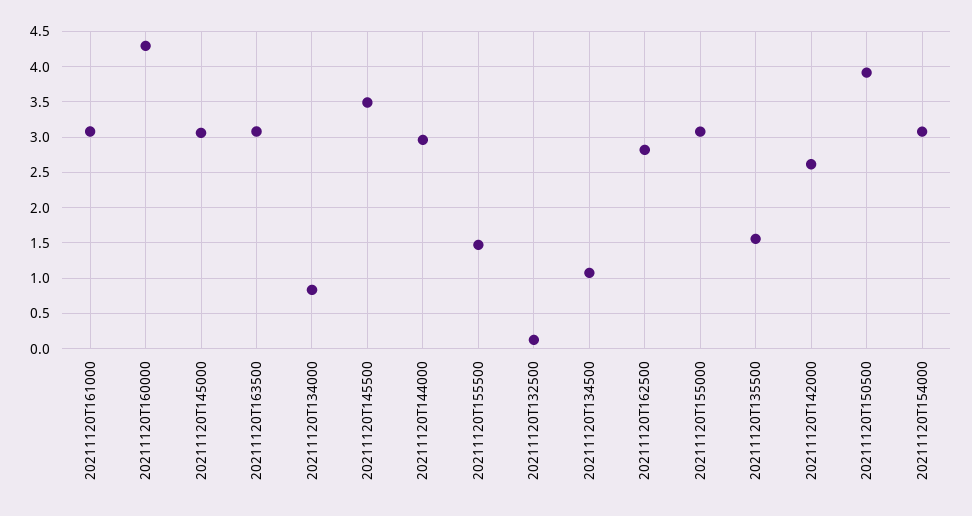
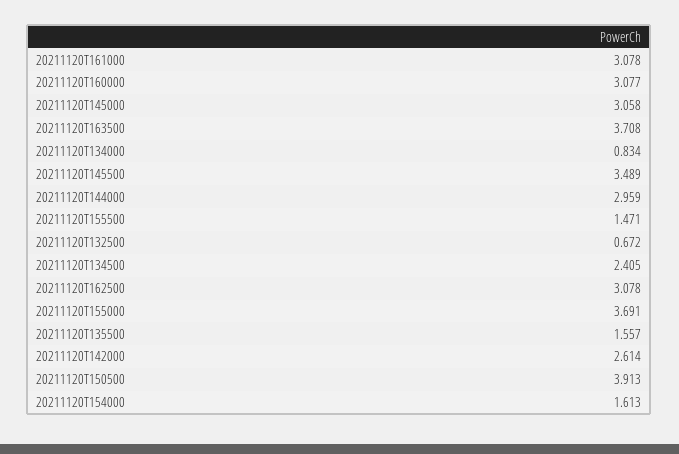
  {
    "20211120T161000": 3.078,
-   "20211120T160000": 4.3,
+   "20211120T160000": 3.077,
    "20211120T145000": 3.058,
-   "20211120T163500": 3.1,
+   "20211120T163500": 3.708,
    "20211120T134000": 0.834,
    "20211120T145500": 3.489,
    "20211120T144000": 2.959,
    "20211120T155500": 1.471,
-   "20211120T132500": 0.1,
+   "20211120T132500": 0.672,
-   "20211120T134500": 1.1,
+   "20211120T134500": 2.405,
-   "20211120T162500": 2.8,
+   "20211120T162500": 3.078,
-   "20211120T155000": 3.1,
+   "20211120T155000": 3.691,
    "20211120T135500": 1.557,
    "20211120T142000": 2.614,
    "20211120T150500": 3.913,
-   "20211120T154000": 3.1
+   "20211120T154000": 1.613
  }

